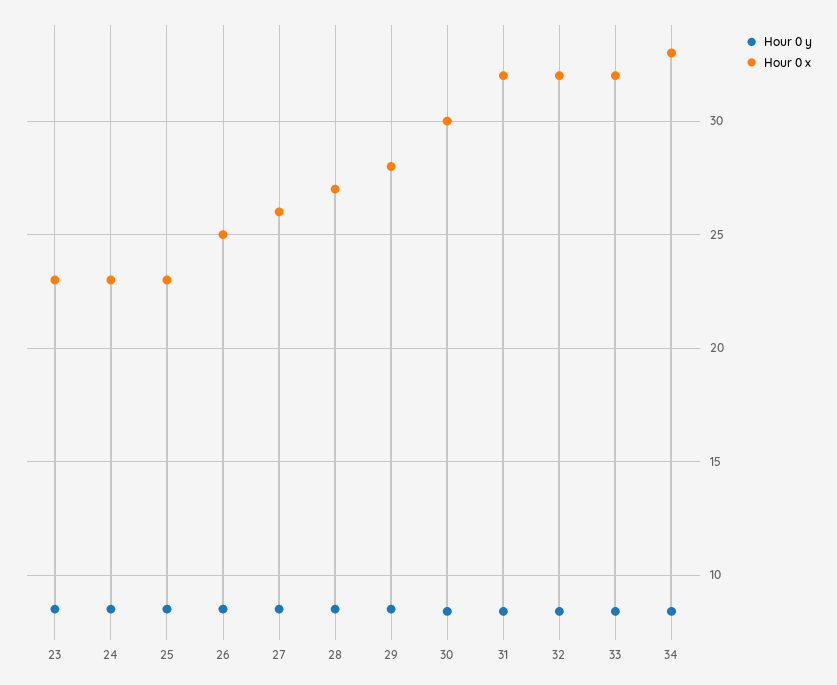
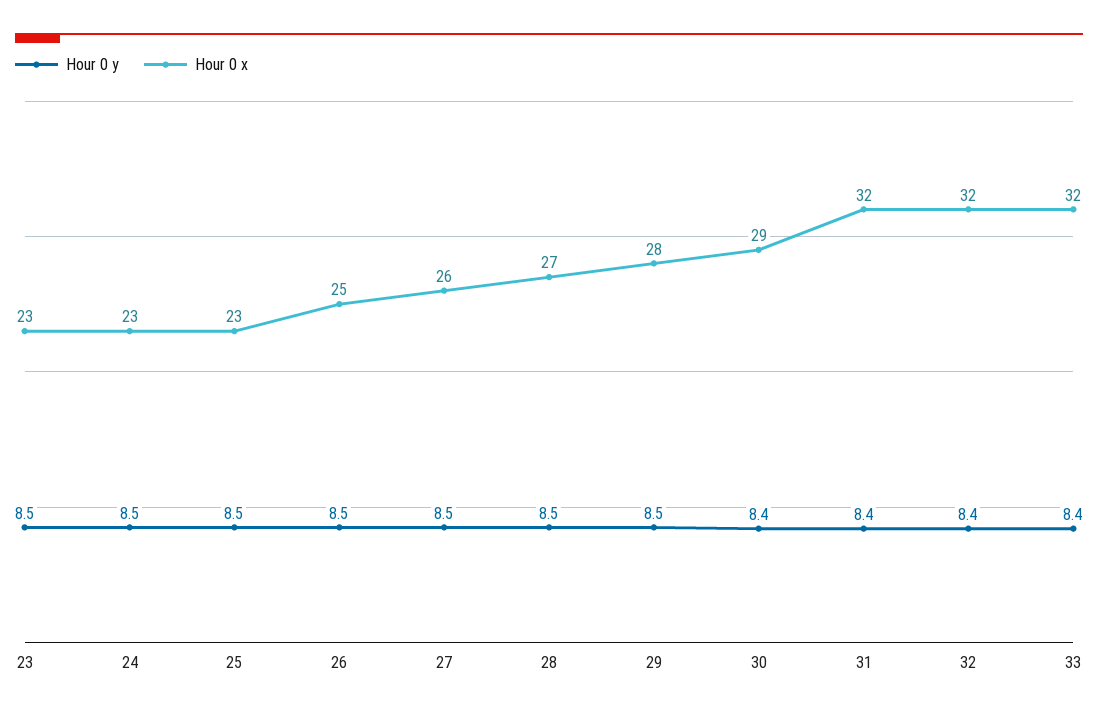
  {
    "Hour 0 y": {
      "23": 8.5,
      "24": 8.5,
      "25": 8.5,
      "26": 8.5,
      "27": 8.5,
      "28": 8.5,
      "29": 8.5,
      "30": 8.4,
      "31": 8.4,
      "32": 8.4,
-     "33": 8.4,
+     "33": 8.4
-     "34": 8.5
    },
    "Hour 0 x": {
      "23": 23,
      "24": 23,
      "25": 23,
      "26": 25,
      "27": 26,
      "28": 27,
      "29": 28,
-     "30": 30,
+     "30": 29,
      "31": 32,
      "32": 32,
-     "33": 32,
+     "33": 32
-     "34": 33
    }
  }

